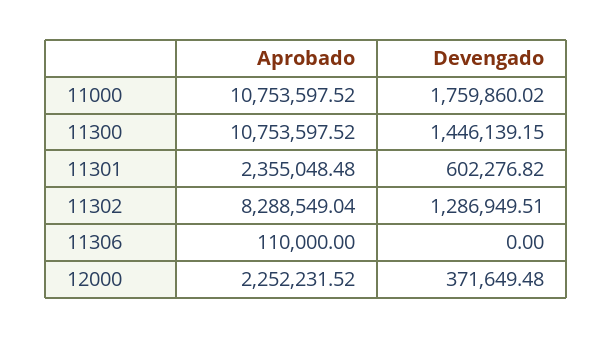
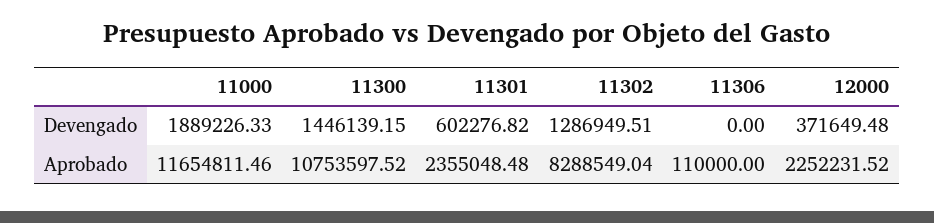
  {
    "Aprobado": {
-     "11000": 10753597.52,
+     "11000": 11654811.46,
      "11300": 10753597.52,
      "11301": 2355048.48,
      "11302": 8288549.04,
      "11306": 110000,
      "12000": 2252231.52
    },
    "Devengado": {
-     "11000": 1759860.02,
+     "11000": 1889226.33,
      "11300": 1446139.15,
      "11301": 602276.82,
      "11302": 1286949.51,
      "11306": 0,
      "12000": 371649.48
    }
  }

